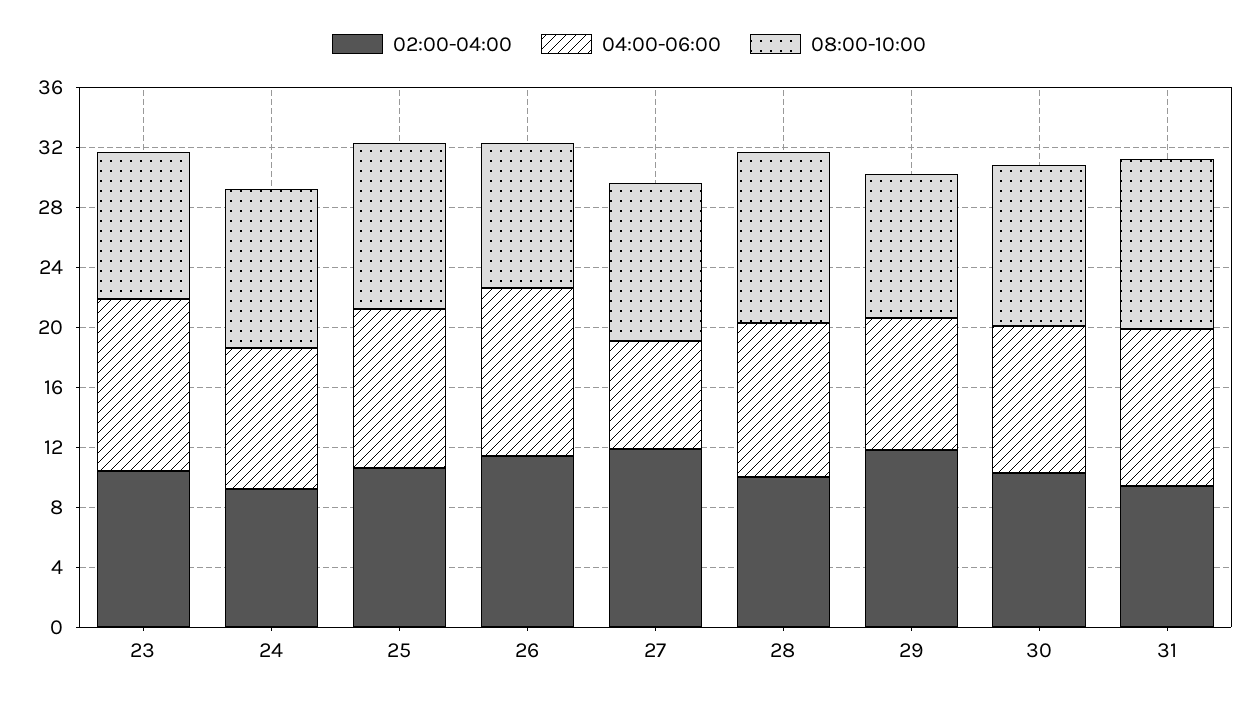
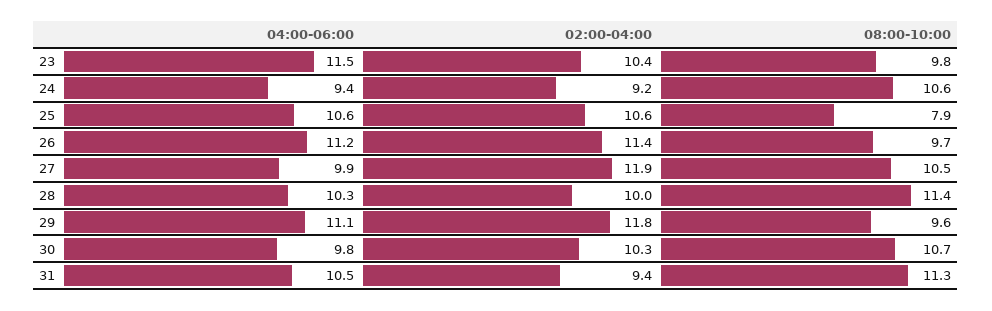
  {
    "02:00-04:00": {
      "23": 10.4,
      "24": 9.2,
      "25": 10.6,
      "26": 11.4,
      "27": 11.9,
      "28": 10,
      "29": 11.8,
      "30": 10.3,
      "31": 9.4
    },
    "04:00-06:00": {
      "23": 11.5,
      "24": 9.4,
      "25": 10.6,
      "26": 11.2,
-     "27": 7,
+     "27": 9.9,
      "28": 10.3,
-     "29": 9,
+     "29": 11.1,
      "30": 9.8,
      "31": 10.5
    },
    "08:00-10:00": {
      "23": 9.8,
      "24": 10.6,
-     "25": 11,
+     "25": 7.9,
      "26": 9.7,
      "27": 10.5,
      "28": 11.4,
      "29": 9.6,
      "30": 10.7,
      "31": 11.3
    }
  }

